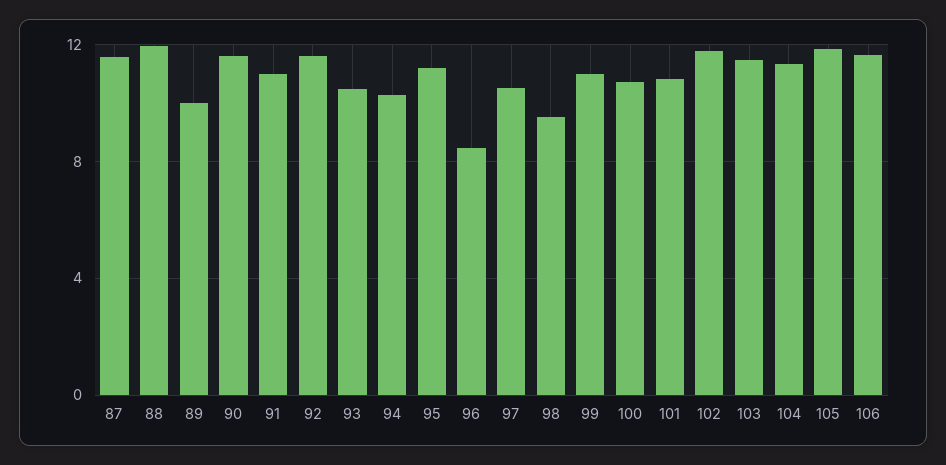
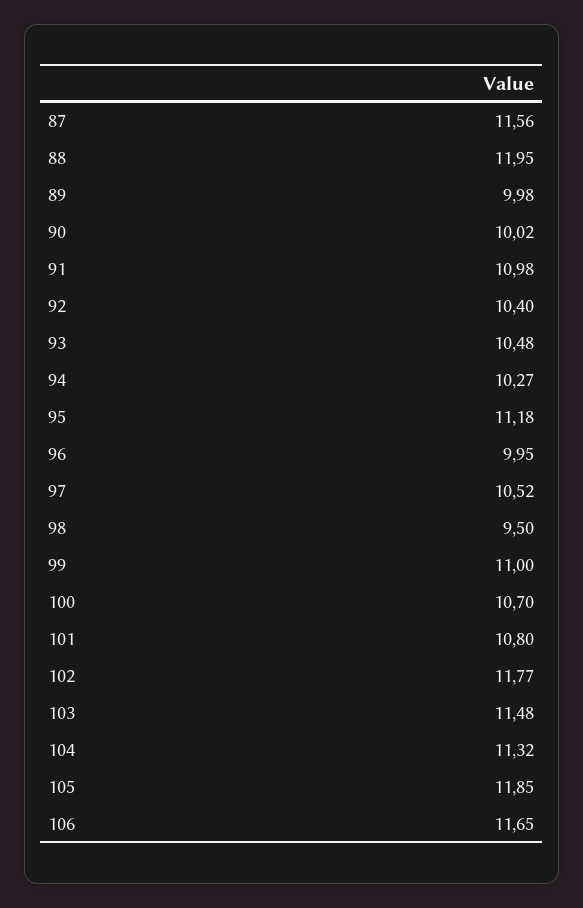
  {
    "87": 11.56,
    "88": 11.95,
    "89": 9.98,
-   "90": 11.5,
+   "90": 10.02,
    "91": 10.98,
-   "92": 11.5,
+   "92": 10.4,
    "93": 10.48,
    "94": 10.27,
    "95": 11.18,
-   "96": 8.5,
+   "96": 9.95,
    "97": 10.52,
    "98": 9.5,
    "99": 11,
    "100": 10.7,
    "101": 10.8,
    "102": 11.77,
    "103": 11.48,
    "104": 11.32,
    "105": 11.85,
    "106": 11.65
  }

